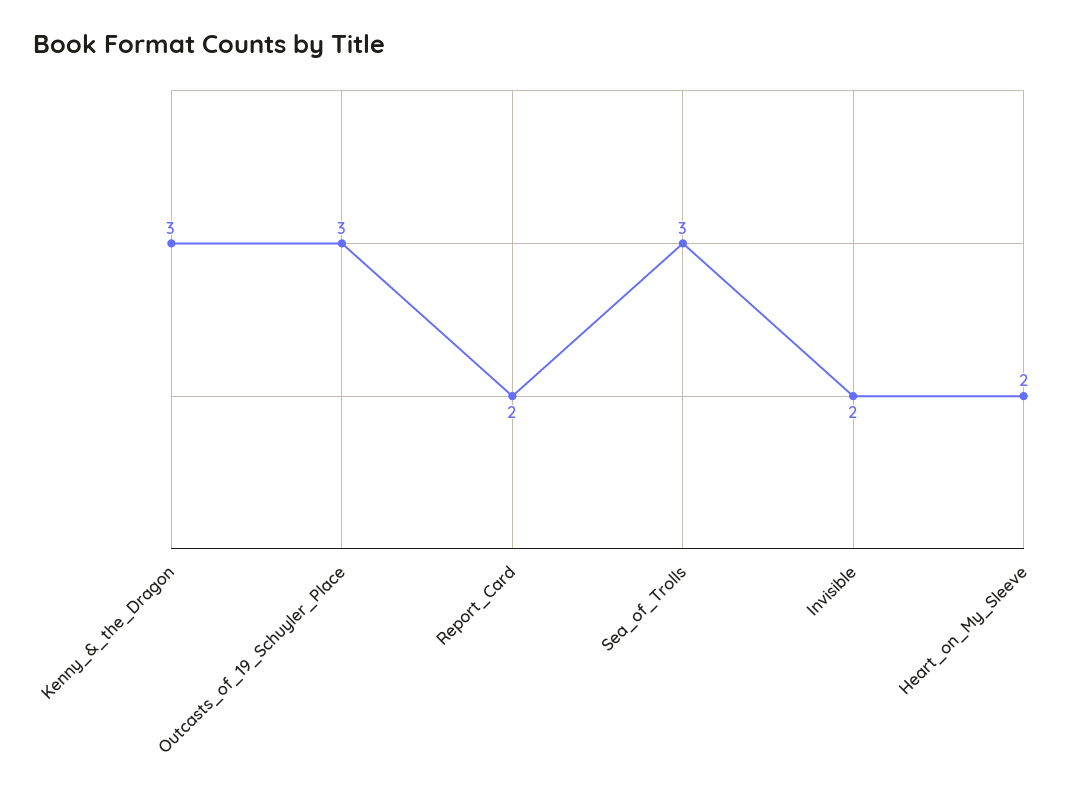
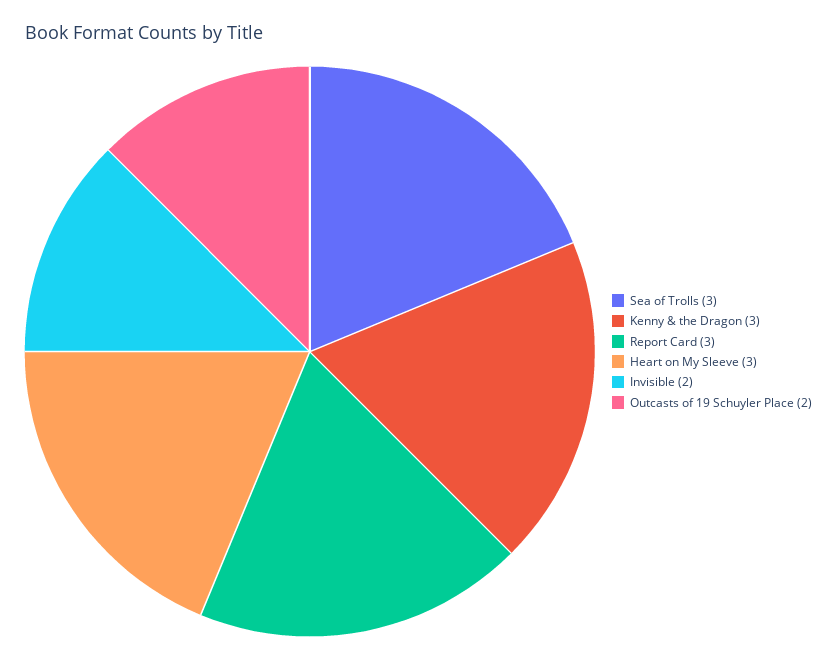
  {
    "Kenny_&_the_Dragon": 3,
-   "Outcasts_of_19_Schuyler_Place": 3,
+   "Outcasts_of_19_Schuyler_Place": 2,
-   "Report_Card": 2,
+   "Report_Card": 3,
    "Sea_of_Trolls": 3,
    "Invisible": 2,
-   "Heart_on_My_Sleeve": 2
+   "Heart_on_My_Sleeve": 3
  }

